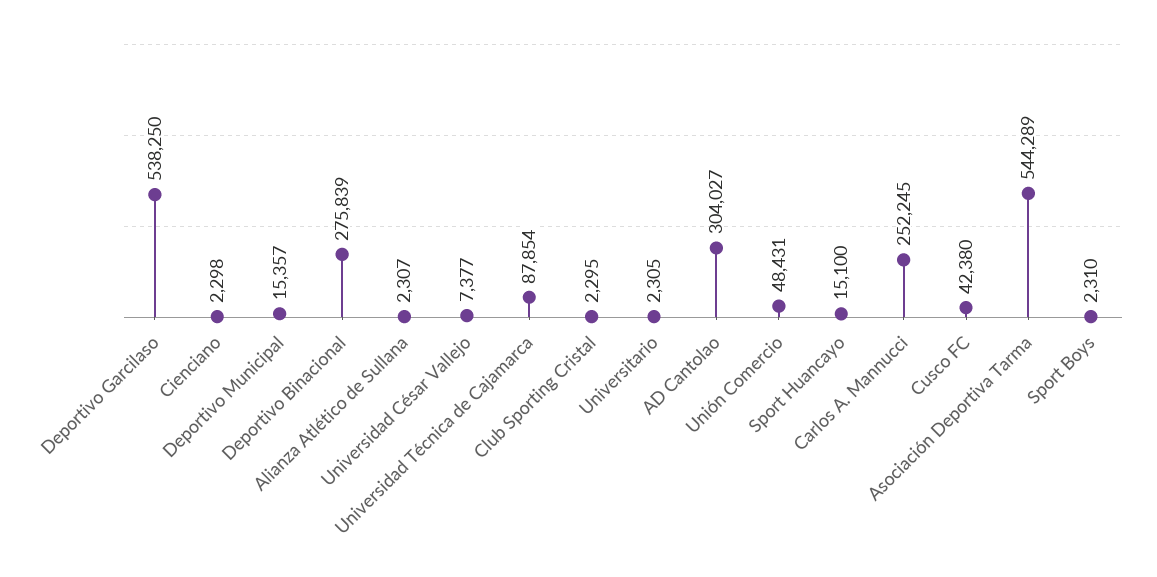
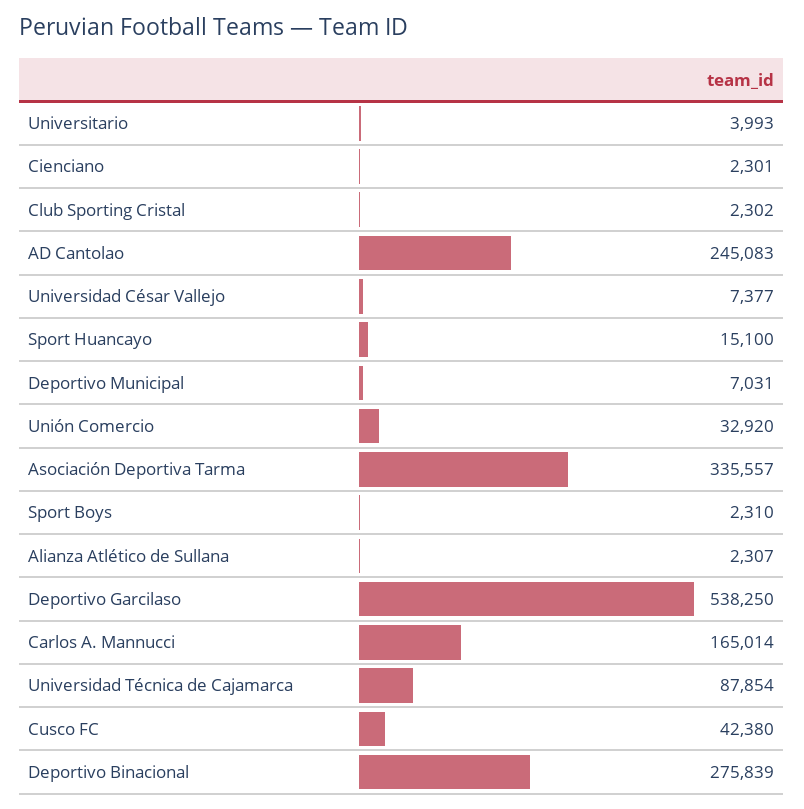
  {
    "Deportivo Garcilaso": 538250,
-   "Cienciano": 2298,
+   "Cienciano": 2301,
-   "Deportivo Municipal": 15357,
+   "Deportivo Municipal": 7031,
    "Deportivo Binacional": 275839,
    "Alianza Atlético de Sullana": 2307,
    "Universidad César Vallejo": 7377,
    "Universidad Técnica de Cajamarca": 87854,
-   "Club Sporting Cristal": 2295,
+   "Club Sporting Cristal": 2302,
-   "Universitario": 2305,
+   "Universitario": 3993,
-   "AD Cantolao": 304027,
+   "AD Cantolao": 245083,
-   "Unión Comercio": 48431,
+   "Unión Comercio": 32920,
    "Sport Huancayo": 15100,
-   "Carlos A. Mannucci": 252245,
+   "Carlos A. Mannucci": 165014,
    "Cusco FC": 42380,
-   "Asociación Deportiva Tarma": 544289,
+   "Asociación Deportiva Tarma": 335557,
    "Sport Boys": 2310
  }

